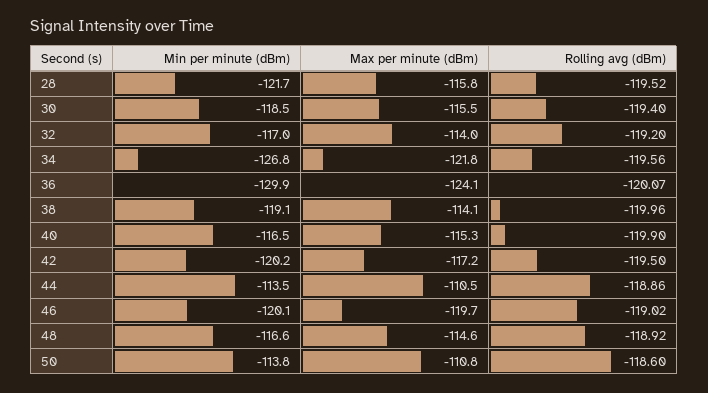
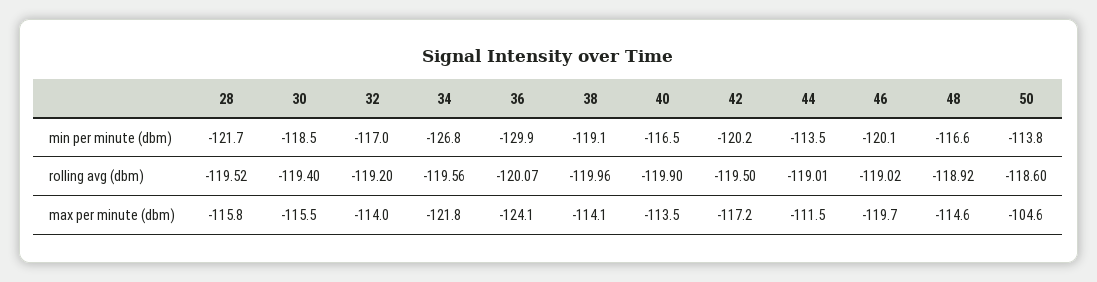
  {
    "Min per minute (dBm)": {
      "28": -121.7,
      "30": -118.5,
      "32": -117,
      "34": -126.8,
      "36": -129.9,
      "38": -119.1,
      "40": -116.5,
      "42": -120.2,
      "44": -113.5,
      "46": -120.1,
      "48": -116.6,
      "50": -113.8
    },
    "Max per minute (dBm)": {
      "28": -115.8,
      "30": -115.5,
      "32": -114,
      "34": -121.8,
      "36": -124.1,
      "38": -114.1,
-     "40": -115.3,
+     "40": -113.5,
      "42": -117.2,
-     "44": -110.5,
+     "44": -111.5,
      "46": -119.7,
      "48": -114.6,
-     "50": -110.8
+     "50": -104.6
    },
    "Rolling avg (dBm)": {
      "28": -119.52,
      "30": -119.4,
      "32": -119.2,
      "34": -119.56,
      "36": -120.07,
      "38": -119.96,
      "40": -119.9,
      "42": -119.5,
-     "44": -118.86,
+     "44": -119.01,
      "46": -119.02,
      "48": -118.92,
      "50": -118.6
    }
  }

